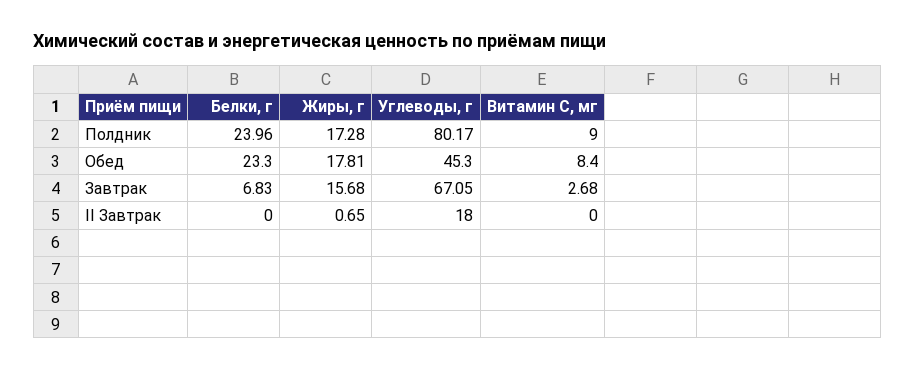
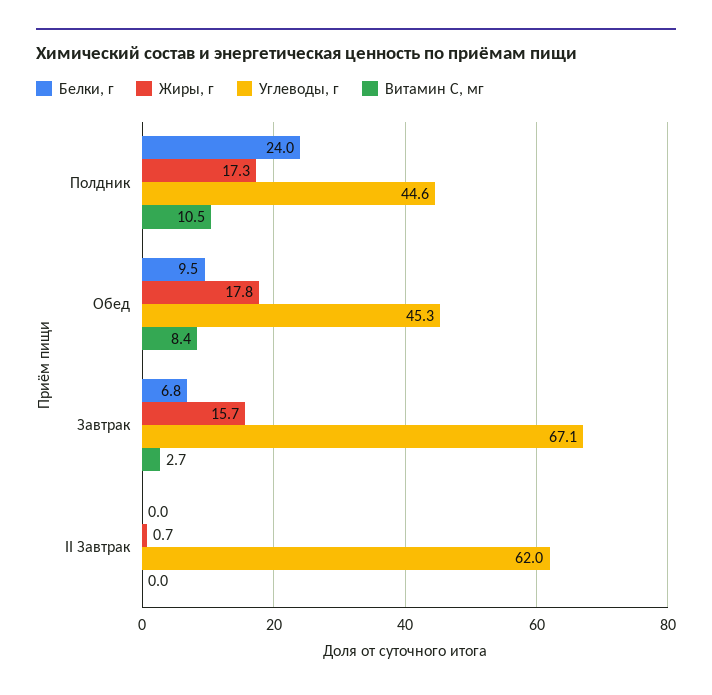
  {
    "Белки, г": {
      "Полдник": 23.96,
-     "Обед": 23.3,
+     "Обед": 9.5,
      "Завтрак": 6.83,
      "II Завтрак": 0
    },
    "Жиры, г": {
      "Полдник": 17.28,
      "Обед": 17.81,
      "Завтрак": 15.68,
      "II Завтрак": 0.65
    },
    "Углеводы, г": {
-     "Полдник": 80.17,
+     "Полдник": 44.6,
      "Обед": 45.3,
      "Завтрак": 67.05,
-     "II Завтрак": 18
+     "II Завтрак": 62
    },
    "Витамин С, мг": {
-     "Полдник": 9,
+     "Полдник": 10.5,
      "Обед": 8.4,
      "Завтрак": 2.68,
      "II Завтрак": 0
    }
  }

